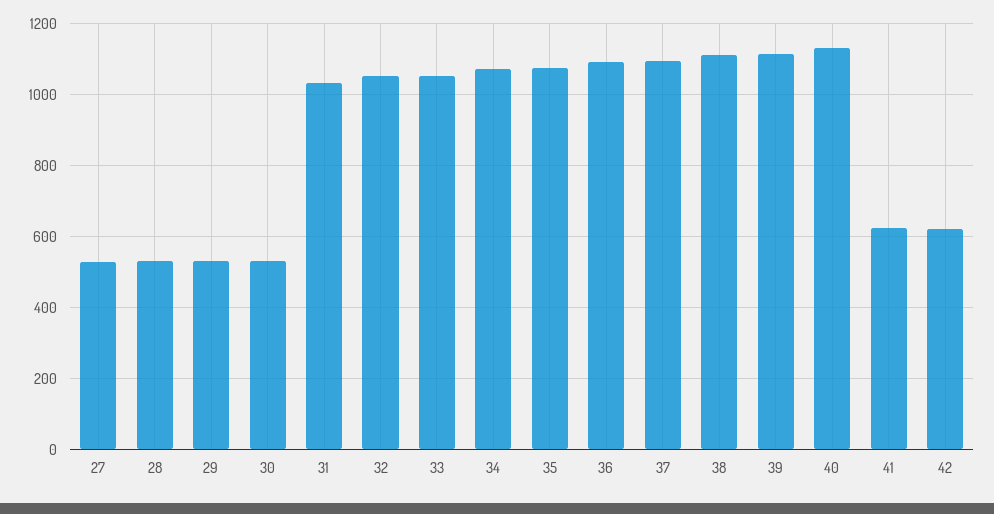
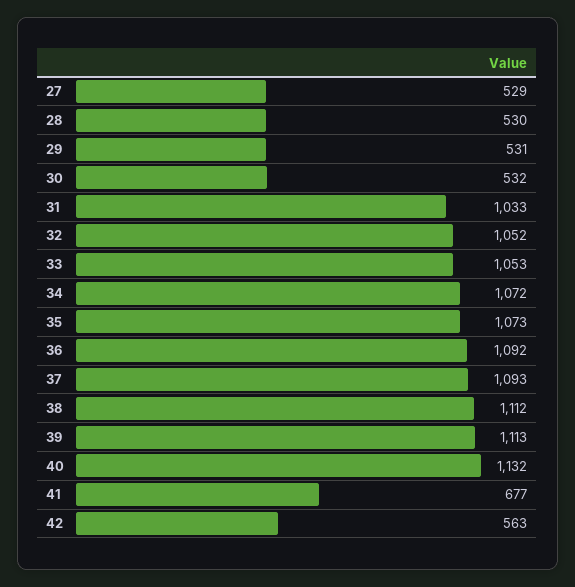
  {
    "27": 529,
    "28": 530,
    "29": 531,
    "30": 532,
    "31": 1033,
    "32": 1052,
    "33": 1053,
    "34": 1072,
    "35": 1073,
    "36": 1092,
    "37": 1093,
    "38": 1112,
    "39": 1113,
    "40": 1132,
-   "41": 620,
+   "41": 677,
-   "42": 620
+   "42": 563
  }

